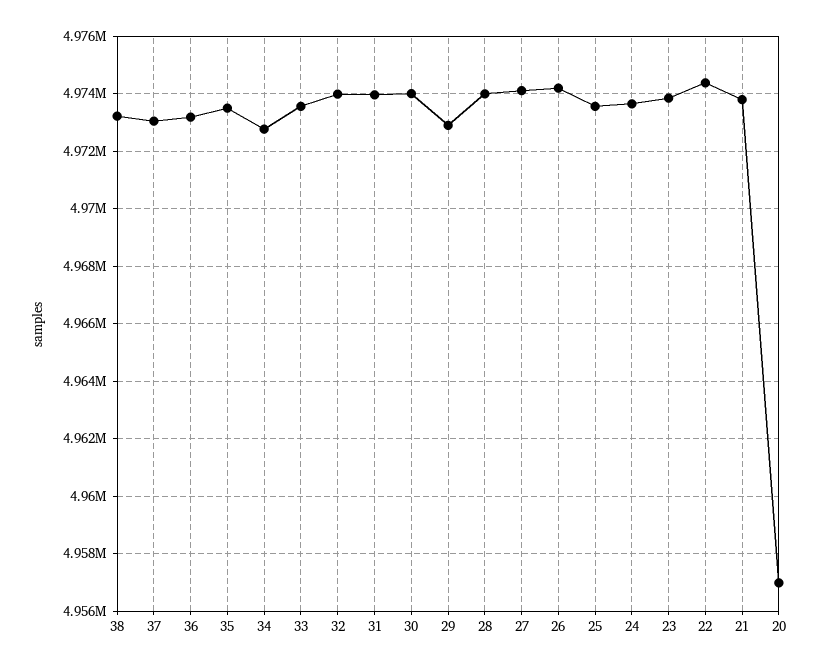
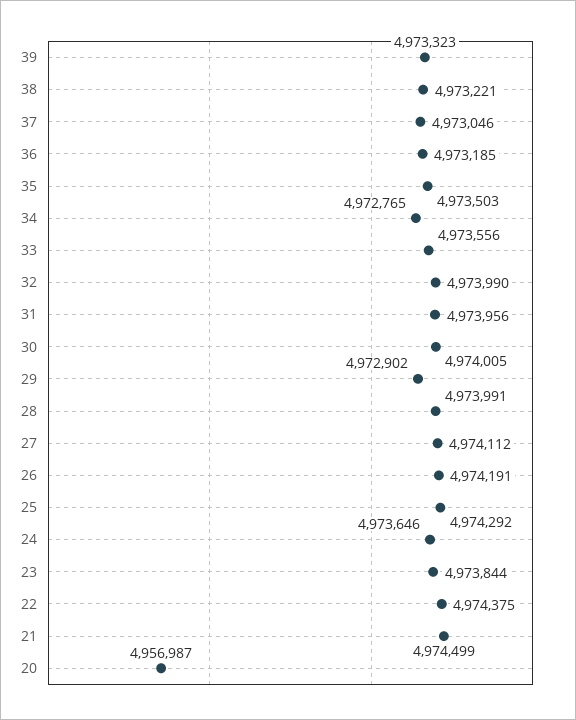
  {
    "38": 4973221,
    "37": 4973046,
    "36": 4973185,
    "35": 4973503,
    "34": 4972765,
    "33": 4973556,
    "32": 4973990,
    "31": 4973956,
    "30": 4974005,
    "29": 4972902,
    "28": 4973991,
    "27": 4974112,
    "26": 4974191,
-   "25": 4973500,
+   "25": 4974292,
    "24": 4973646,
    "23": 4973844,
    "22": 4974375,
-   "21": 4973750,
+   "21": 4974499,
-   "20": 4956987
+   "20": 4956987,
+   "39": 4973323
  }

